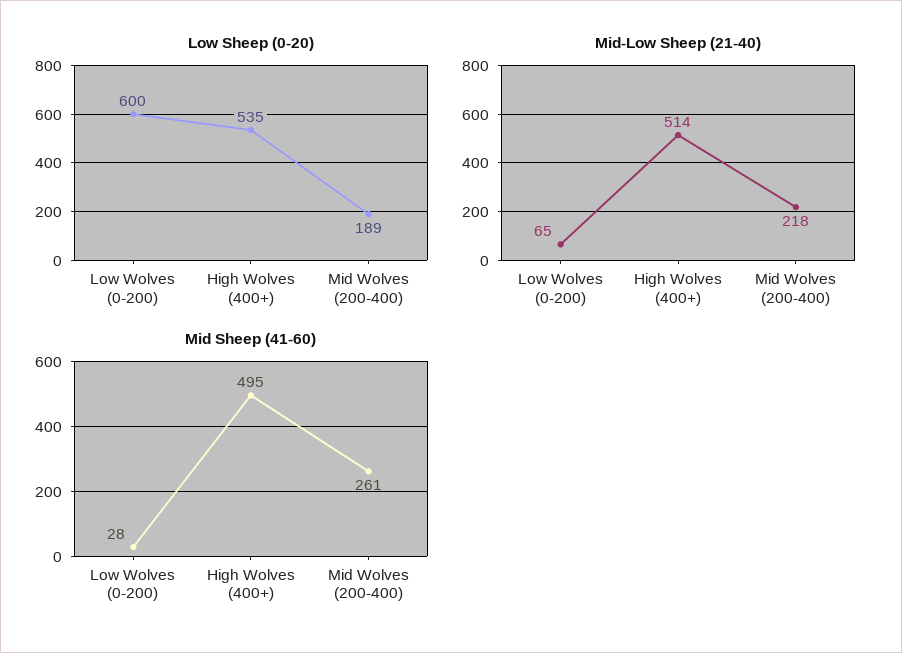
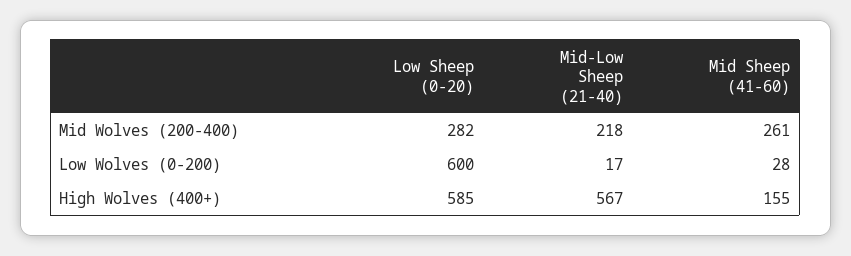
  {
    "Low Sheep (0-20)": {
      "Low Wolves (0-200)": 600,
-     "High Wolves (400+)": 535,
+     "High Wolves (400+)": 585,
-     "Mid Wolves (200-400)": 189
+     "Mid Wolves (200-400)": 282
    },
    "Mid-Low Sheep (21-40)": {
-     "Low Wolves (0-200)": 65,
+     "Low Wolves (0-200)": 17,
-     "High Wolves (400+)": 514,
+     "High Wolves (400+)": 567,
      "Mid Wolves (200-400)": 218
    },
    "Mid Sheep (41-60)": {
      "Low Wolves (0-200)": 28,
-     "High Wolves (400+)": 495,
+     "High Wolves (400+)": 155,
      "Mid Wolves (200-400)": 261
    }
  }

